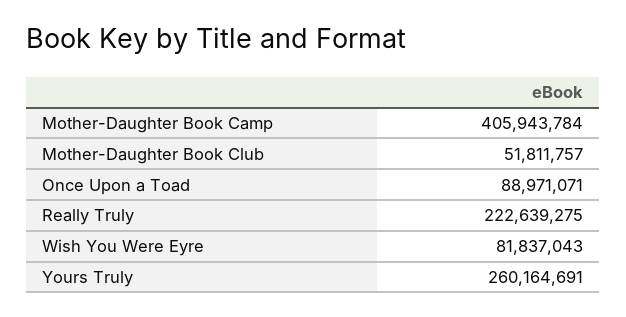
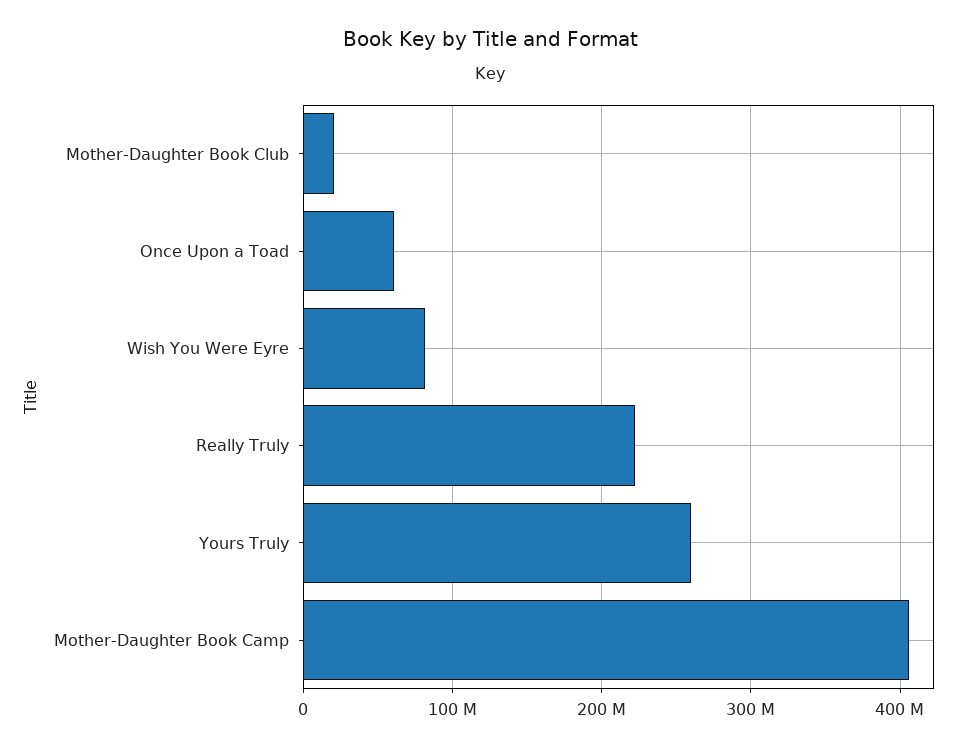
  {
    "Mother-Daughter Book Camp": 405943784,
-   "Mother-Daughter Book Club": 51811757,
+   "Mother-Daughter Book Club": 20000000,
-   "Once Upon a Toad": 88971071,
+   "Once Upon a Toad": 60000000,
    "Really Truly": 222639275,
    "Wish You Were Eyre": 81837043,
    "Yours Truly": 260164691
  }

